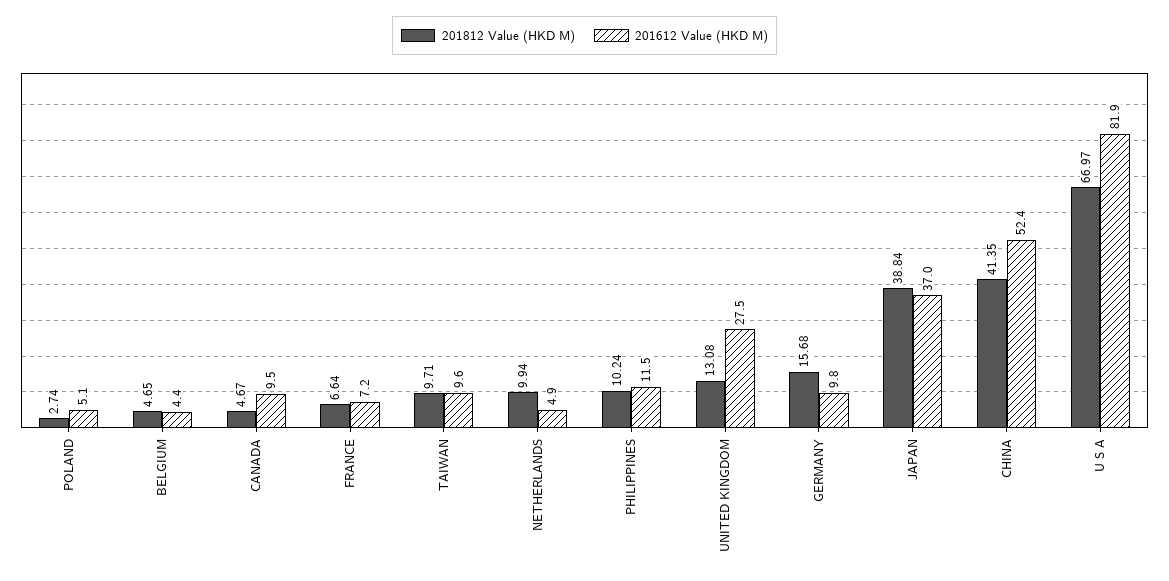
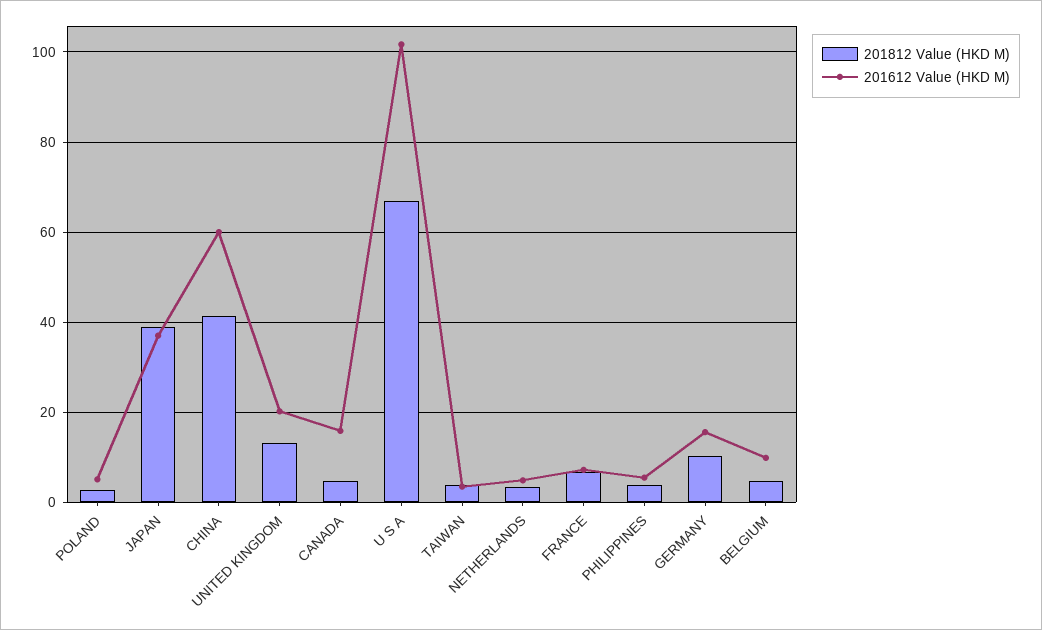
  {
    "201812 Value (HKD M)": {
      "POLAND": 2.74,
      "BELGIUM": 4.65,
      "CANADA": 4.67,
      "FRANCE": 6.64,
-     "TAIWAN": 9.71,
+     "TAIWAN": 4,
-     "NETHERLANDS": 9.94,
+     "NETHERLANDS": 4,
-     "PHILIPPINES": 10.24,
+     "PHILIPPINES": 4,
      "UNITED KINGDOM": 13.08,
-     "GERMANY": 15.68,
+     "GERMANY": 10,
      "JAPAN": 38.84,
      "CHINA": 41.35,
      "U S A": 66.97
    },
    "201612 Value (HKD M)": {
      "POLAND": 5.1,
-     "BELGIUM": 4.4,
+     "BELGIUM": 10,
-     "CANADA": 9.5,
+     "CANADA": 16,
      "FRANCE": 7.2,
-     "TAIWAN": 9.6,
+     "TAIWAN": 4,
      "NETHERLANDS": 4.9,
-     "PHILIPPINES": 11.5,
+     "PHILIPPINES": 6,
-     "UNITED KINGDOM": 27.5,
+     "UNITED KINGDOM": 20,
-     "GERMANY": 9.8,
+     "GERMANY": 16,
      "JAPAN": 37,
-     "CHINA": 52.4,
+     "CHINA": 60,
-     "U S A": 81.9
+     "U S A": 102
    }
  }

